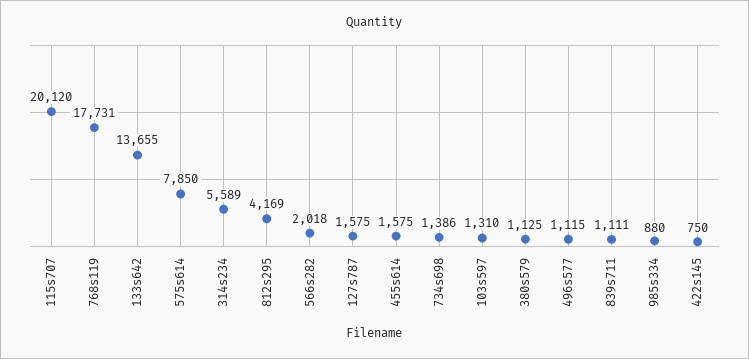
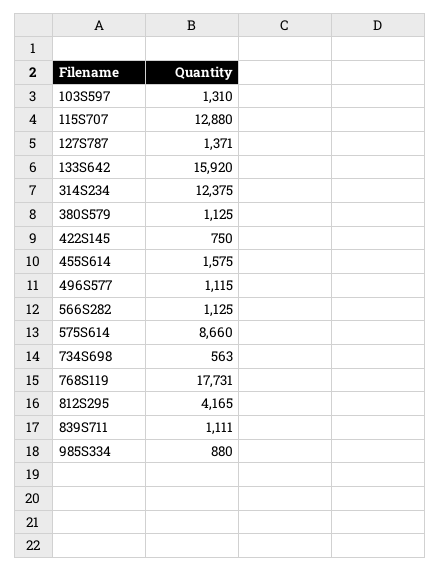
  {
-   "115s707": 20120,
+   "115s707": 12880,
    "768s119": 17731,
-   "133s642": 13655,
+   "133s642": 15920,
-   "575s614": 7850,
+   "575s614": 8660,
-   "314s234": 5589,
+   "314s234": 12375,
-   "812s295": 4169,
+   "812s295": 4165,
-   "566s282": 2018,
+   "566s282": 1125,
-   "127s787": 1575,
+   "127s787": 1371,
    "455s614": 1575,
-   "734s698": 1386,
+   "734s698": 563,
    "103s597": 1310,
    "380s579": 1125,
    "496s577": 1115,
    "839s711": 1111,
    "985s334": 880,
    "422s145": 750
  }

